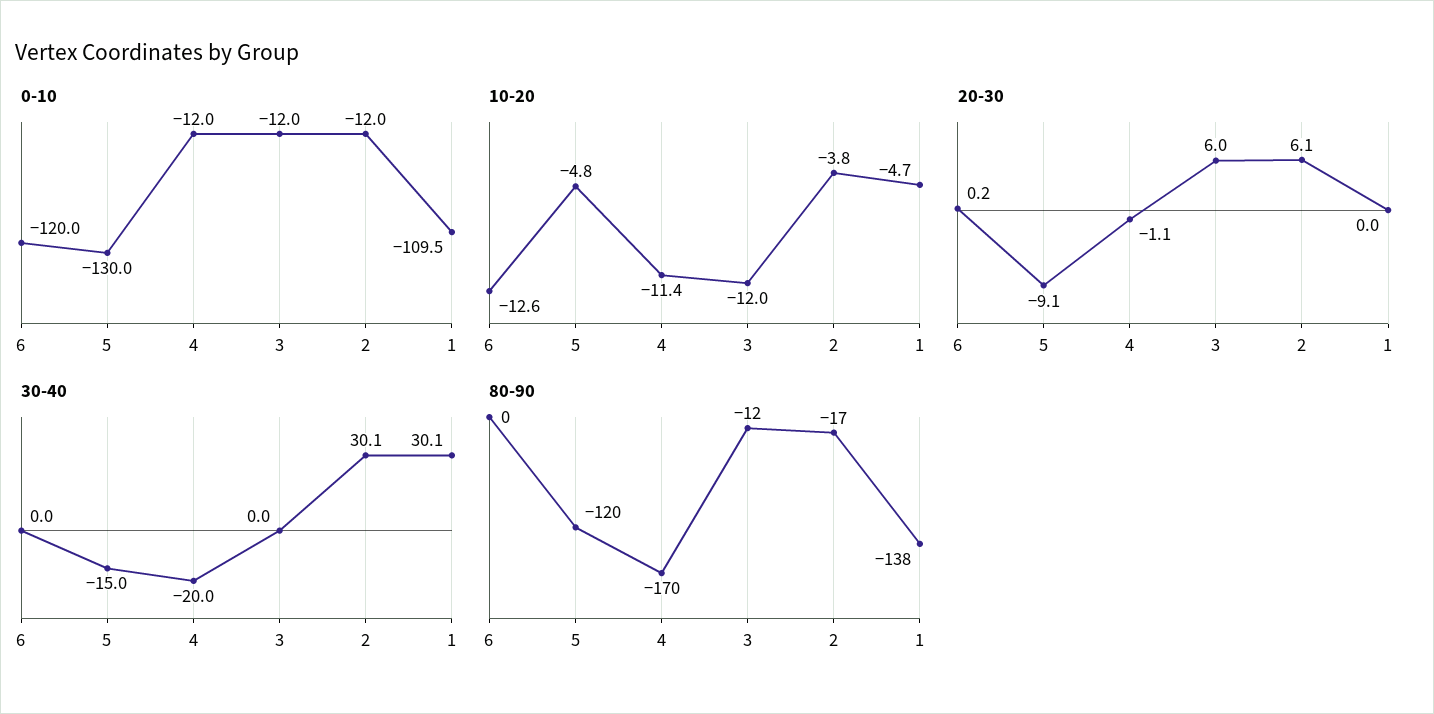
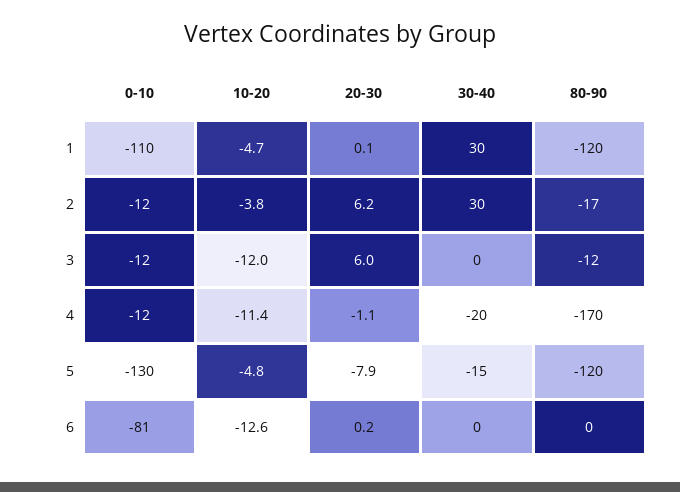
  {
    "0-10": {
-     "6": -120,
+     "6": -81,
      "5": -130,
      "4": -12,
      "3": -12,
      "2": -12,
      "1": -109.5
    },
    "10-20": {
      "6": -12.6,
      "5": -4.8,
      "4": -11.4,
      "3": -12,
      "2": -3.8,
      "1": -4.7
    },
    "20-30": {
      "6": 0.2,
-     "5": -9.1,
+     "5": -7.9,
      "4": -1.1,
      "3": 6,
-     "2": 6.1,
+     "2": 6.2,
-     "1": 0
+     "1": 0.1
    },
    "30-40": {
      "6": 0,
      "5": -15,
      "4": -20,
      "3": 0,
      "2": 30.1,
      "1": 30.1
    },
    "80-90": {
      "6": 0,
      "5": -120,
      "4": -170,
      "3": -12,
      "2": -17,
-     "1": -138
+     "1": -120
    }
  }

